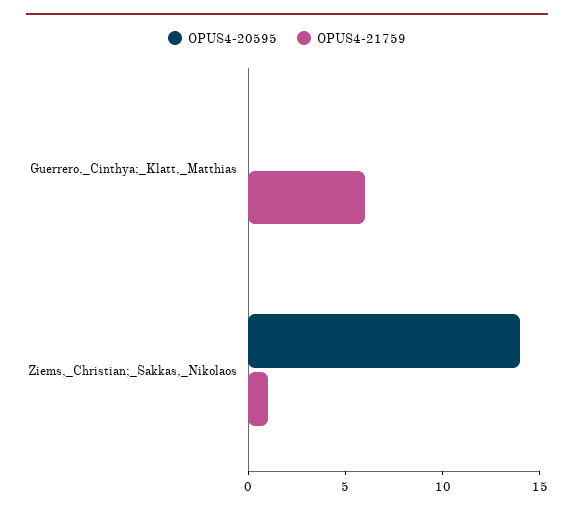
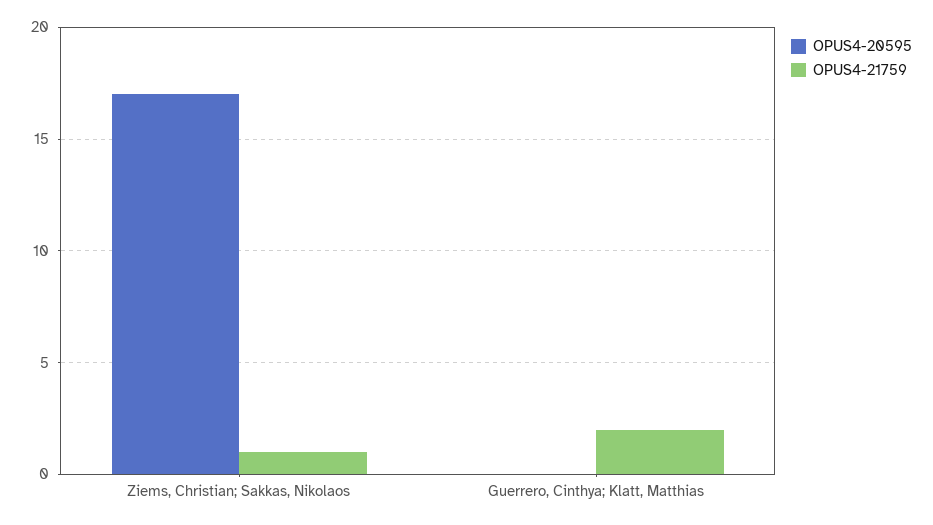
  {
    "OPUS4-20595": {
      "Guerrero,_Cinthya;_Klatt,_Matthias": 0,
-     "Ziems,_Christian;_Sakkas,_Nikolaos": 14
+     "Ziems,_Christian;_Sakkas,_Nikolaos": 17
    },
    "OPUS4-21759": {
-     "Guerrero,_Cinthya;_Klatt,_Matthias": 6,
+     "Guerrero,_Cinthya;_Klatt,_Matthias": 2,
      "Ziems,_Christian;_Sakkas,_Nikolaos": 1
    }
  }

